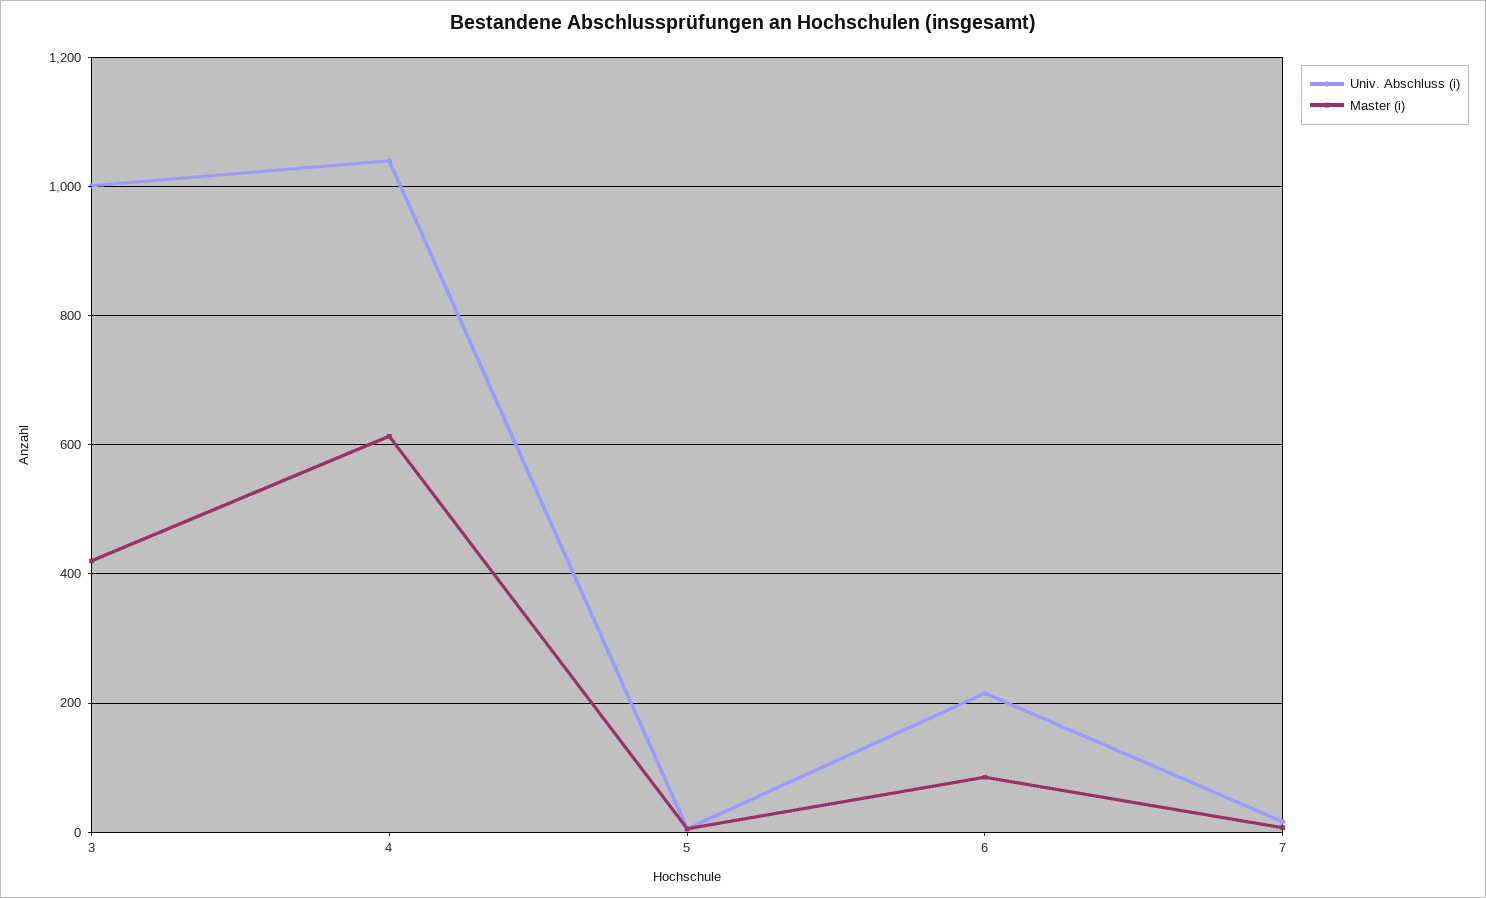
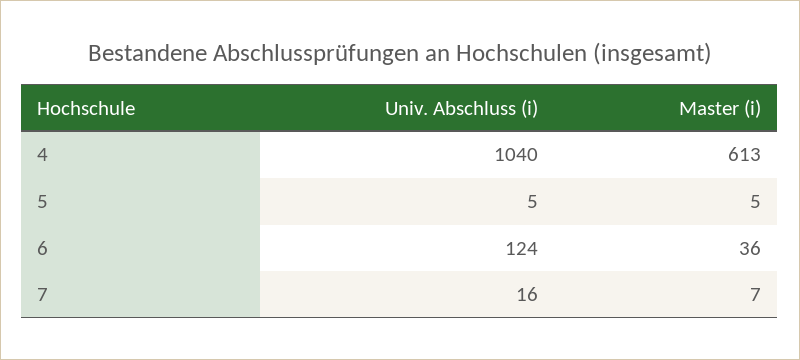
  {
    "Univ. Abschluss (i)": {
-     "3": 1000,
      "4": 1040,
      "5": 5,
-     "6": 220,
+     "6": 124,
      "7": 16
    },
    "Master (i)": {
-     "3": 420,
      "4": 613,
      "5": 5,
-     "6": 80,
+     "6": 36,
      "7": 7
    }
  }

